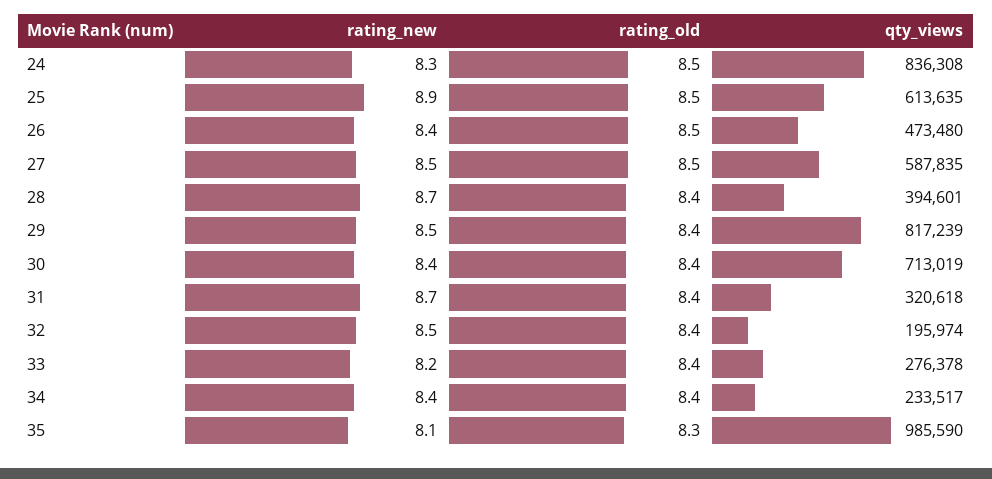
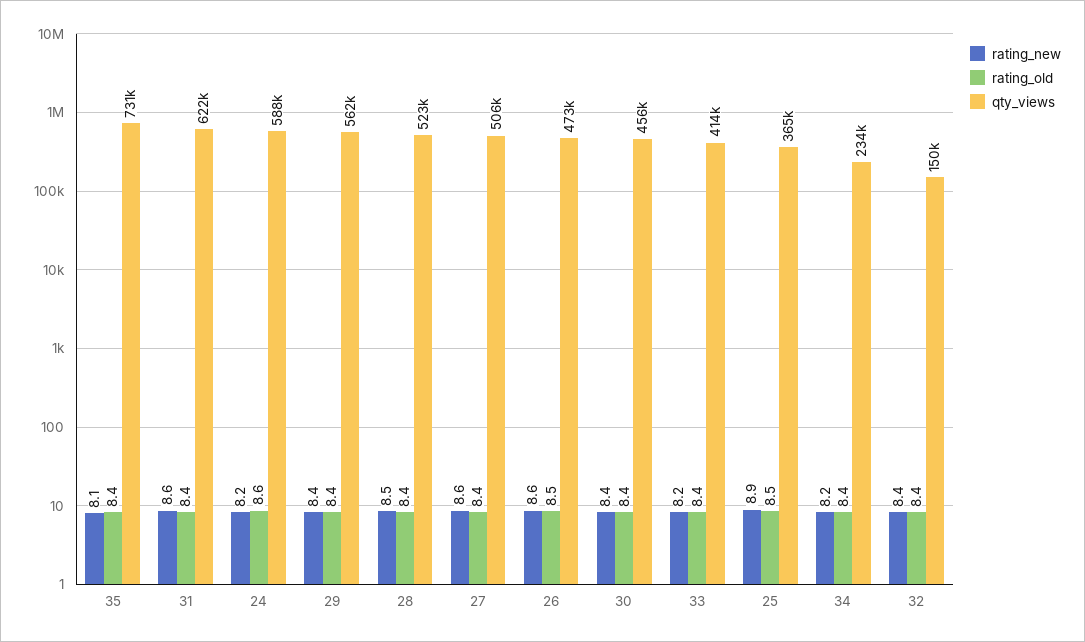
  {
    "rating_new": {
-     "24": 8.3,
+     "24": 8.2,
      "25": 8.9,
-     "26": 8.4,
+     "26": 8.6,
-     "27": 8.5,
+     "27": 8.6,
-     "28": 8.7,
+     "28": 8.5,
-     "29": 8.5,
+     "29": 8.4,
      "30": 8.4,
-     "31": 8.7,
+     "31": 8.6,
-     "32": 8.5,
+     "32": 8.4,
      "33": 8.2,
-     "34": 8.4,
+     "34": 8.2,
      "35": 8.1
    },
    "rating_old": {
-     "24": 8.5,
+     "24": 8.6,
      "25": 8.5,
      "26": 8.5,
-     "27": 8.5,
+     "27": 8.4,
      "28": 8.4,
      "29": 8.4,
      "30": 8.4,
      "31": 8.4,
      "32": 8.4,
      "33": 8.4,
      "34": 8.4,
-     "35": 8.3
+     "35": 8.4
    },
    "qty_views": {
-     "24": 836308,
+     "24": 588000,
-     "25": 613635,
+     "25": 365000,
      "26": 473480,
-     "27": 587835,
+     "27": 506000,
-     "28": 394601,
+     "28": 523000,
-     "29": 817239,
+     "29": 562000,
-     "30": 713019,
+     "30": 456000,
-     "31": 320618,
+     "31": 622000,
-     "32": 195974,
+     "32": 150000,
-     "33": 276378,
+     "33": 414000,
      "34": 233517,
-     "35": 985590
+     "35": 731000
    }
  }

